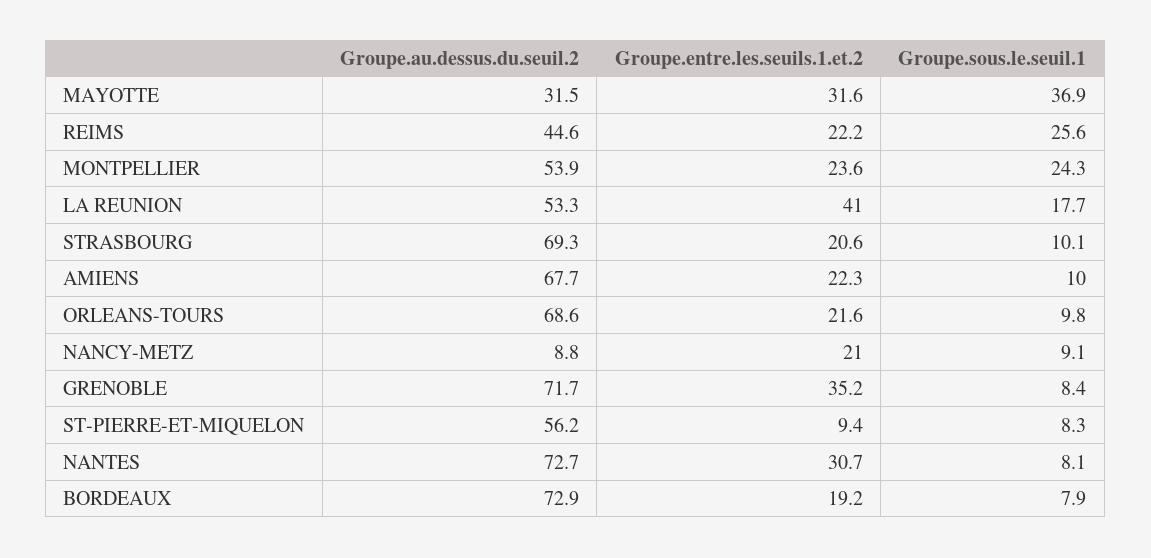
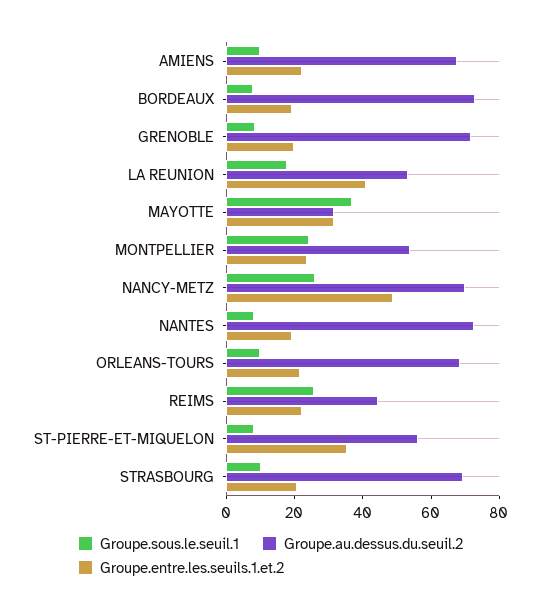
  {
    "Groupe.au.dessus.du.seuil.2": {
      "MAYOTTE": 31.5,
      "REIMS": 44.6,
      "MONTPELLIER": 53.9,
      "LA REUNION": 53.3,
      "STRASBOURG": 69.3,
      "AMIENS": 67.7,
      "ORLEANS-TOURS": 68.6,
-     "NANCY-METZ": 8.8,
+     "NANCY-METZ": 70,
      "GRENOBLE": 71.7,
      "ST-PIERRE-ET-MIQUELON": 56.2,
      "NANTES": 72.7,
      "BORDEAUX": 72.9
    },
    "Groupe.entre.les.seuils.1.et.2": {
      "MAYOTTE": 31.6,
      "REIMS": 22.2,
      "MONTPELLIER": 23.6,
      "LA REUNION": 41,
      "STRASBOURG": 20.6,
      "AMIENS": 22.3,
      "ORLEANS-TOURS": 21.6,
-     "NANCY-METZ": 21,
+     "NANCY-METZ": 50,
-     "GRENOBLE": 35.2,
+     "GRENOBLE": 20,
-     "ST-PIERRE-ET-MIQUELON": 9.4,
+     "ST-PIERRE-ET-MIQUELON": 35,
-     "NANTES": 30.7,
+     "NANTES": 20,
      "BORDEAUX": 19.2
    },
    "Groupe.sous.le.seuil.1": {
      "MAYOTTE": 36.9,
      "REIMS": 25.6,
      "MONTPELLIER": 24.3,
      "LA REUNION": 17.7,
      "STRASBOURG": 10.1,
      "AMIENS": 10,
      "ORLEANS-TOURS": 9.8,
-     "NANCY-METZ": 9.1,
+     "NANCY-METZ": 25,
      "GRENOBLE": 8.4,
      "ST-PIERRE-ET-MIQUELON": 8.3,
      "NANTES": 8.1,
      "BORDEAUX": 7.9
    }
  }

